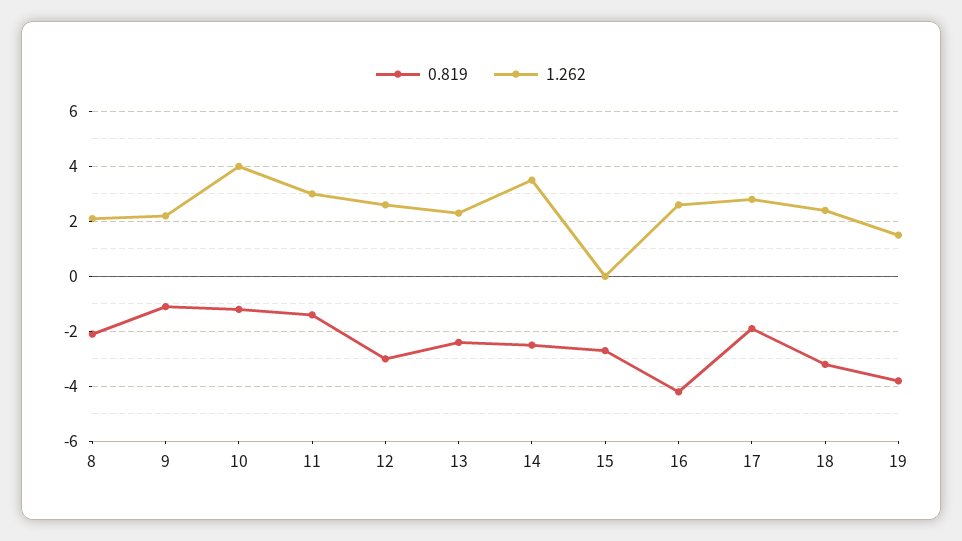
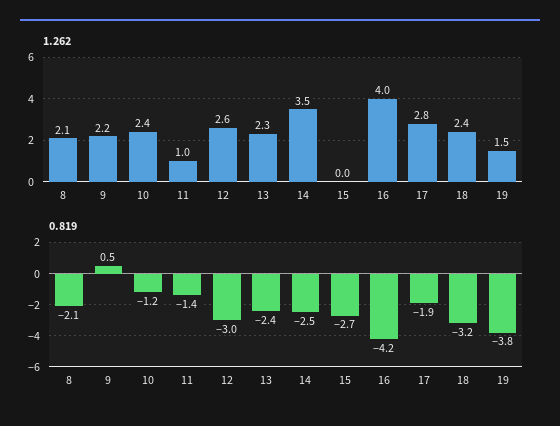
  {
    "0.819": {
      "8": -2.1,
-     "9": -1,
+     "9": 0.5,
      "10": -1.2,
      "11": -1.4,
      "12": -3,
      "13": -2.4,
      "14": -2.5,
      "15": -2.7,
      "16": -4.2,
      "17": -1.9,
      "18": -3.2,
      "19": -3.8
    },
    "1.262": {
      "8": 2.1,
      "9": 2.2,
-     "10": 4,
+     "10": 2.4,
-     "11": 3,
+     "11": 1,
      "12": 2.6,
      "13": 2.3,
      "14": 3.5,
      "15": 0,
-     "16": 2.5,
+     "16": 4,
      "17": 2.8,
      "18": 2.4,
      "19": 1.5
    }
  }

